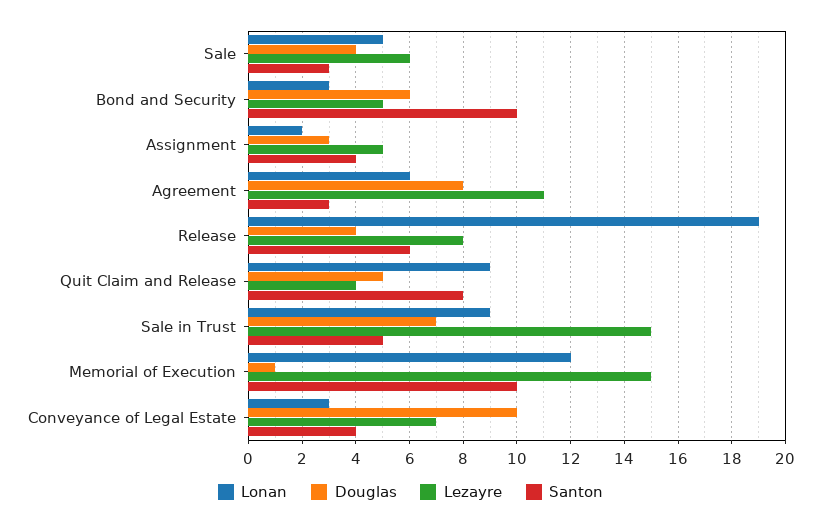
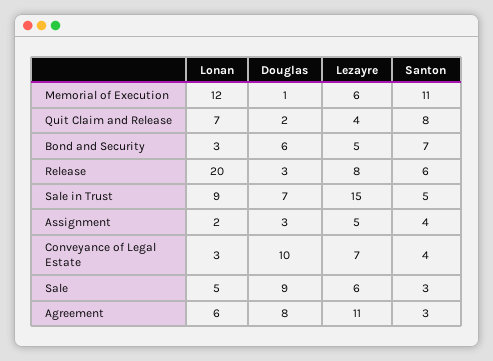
  {
    "Lonan": {
      "Sale": 5,
      "Bond and Security": 3,
      "Assignment": 2,
      "Agreement": 6,
-     "Release": 19,
+     "Release": 20,
-     "Quit Claim and Release": 9,
+     "Quit Claim and Release": 7,
      "Sale in Trust": 9,
      "Memorial of Execution": 12,
      "Conveyance of Legal Estate": 3
    },
    "Douglas": {
-     "Sale": 4,
+     "Sale": 9,
      "Bond and Security": 6,
      "Assignment": 3,
      "Agreement": 8,
-     "Release": 4,
+     "Release": 3,
-     "Quit Claim and Release": 5,
+     "Quit Claim and Release": 2,
      "Sale in Trust": 7,
      "Memorial of Execution": 1,
      "Conveyance of Legal Estate": 10
    },
    "Lezayre": {
      "Sale": 6,
      "Bond and Security": 5,
      "Assignment": 5,
      "Agreement": 11,
      "Release": 8,
      "Quit Claim and Release": 4,
      "Sale in Trust": 15,
-     "Memorial of Execution": 15,
+     "Memorial of Execution": 6,
      "Conveyance of Legal Estate": 7
    },
    "Santon": {
      "Sale": 3,
-     "Bond and Security": 10,
+     "Bond and Security": 7,
      "Assignment": 4,
      "Agreement": 3,
      "Release": 6,
      "Quit Claim and Release": 8,
      "Sale in Trust": 5,
-     "Memorial of Execution": 10,
+     "Memorial of Execution": 11,
      "Conveyance of Legal Estate": 4
    }
  }

